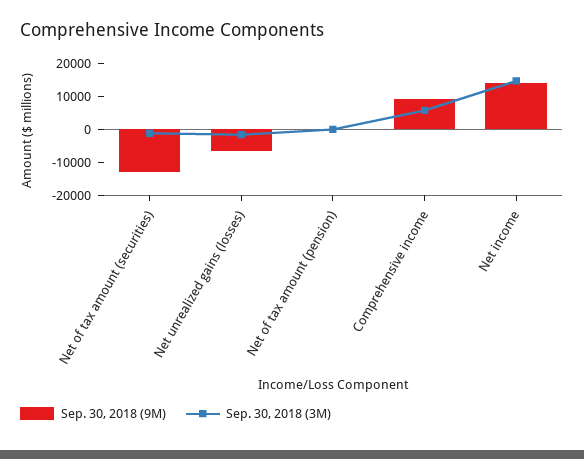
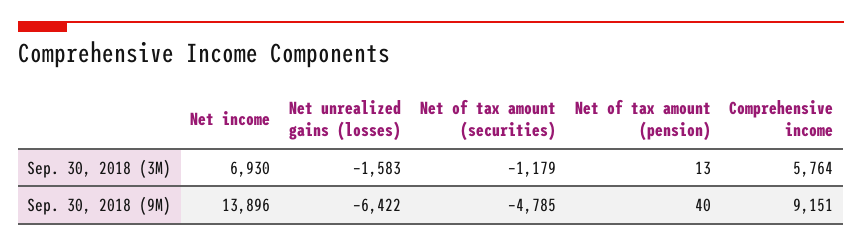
  {
    "Sep. 30, 2018 (9M)": {
-     "Net of tax amount (securities)": -12500,
+     "Net of tax amount (securities)": -4785,
      "Net unrealized gains (losses)": -6422,
      "Net of tax amount (pension)": 40,
      "Comprehensive income": 9151,
      "Net income": 13896
    },
    "Sep. 30, 2018 (3M)": {
      "Net of tax amount (securities)": -1179,
      "Net unrealized gains (losses)": -1583,
      "Net of tax amount (pension)": 13,
      "Comprehensive income": 5764,
-     "Net income": 15000
+     "Net income": 6930
    }
  }

